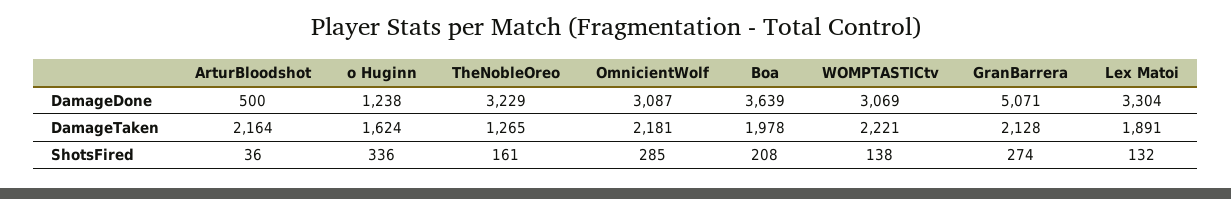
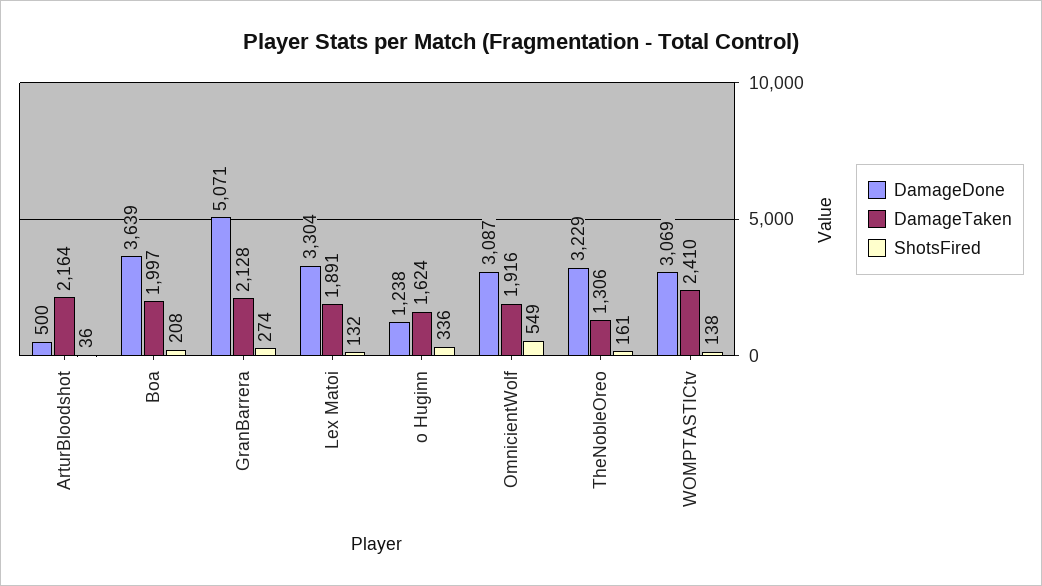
  {
    "DamageDone": {
      "ArturBloodshot": 500,
      "o Huginn": 1238,
      "TheNobleOreo": 3229,
      "OmnicientWolf": 3087,
      "Boa": 3639,
      "WOMPTASTICtv": 3069,
      "GranBarrera": 5071,
      "Lex Matoi": 3304
    },
    "DamageTaken": {
      "ArturBloodshot": 2164,
      "o Huginn": 1624,
-     "TheNobleOreo": 1265,
+     "TheNobleOreo": 1306,
-     "OmnicientWolf": 2181,
+     "OmnicientWolf": 1916,
-     "Boa": 1978,
+     "Boa": 1997,
-     "WOMPTASTICtv": 2221,
+     "WOMPTASTICtv": 2410,
      "GranBarrera": 2128,
      "Lex Matoi": 1891
    },
    "ShotsFired": {
      "ArturBloodshot": 36,
      "o Huginn": 336,
      "TheNobleOreo": 161,
-     "OmnicientWolf": 285,
+     "OmnicientWolf": 549,
      "Boa": 208,
      "WOMPTASTICtv": 138,
      "GranBarrera": 274,
      "Lex Matoi": 132
    }
  }

